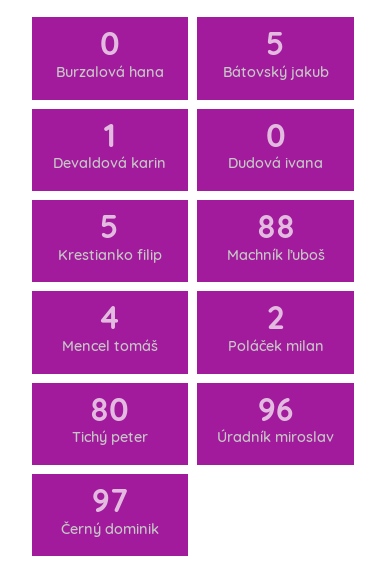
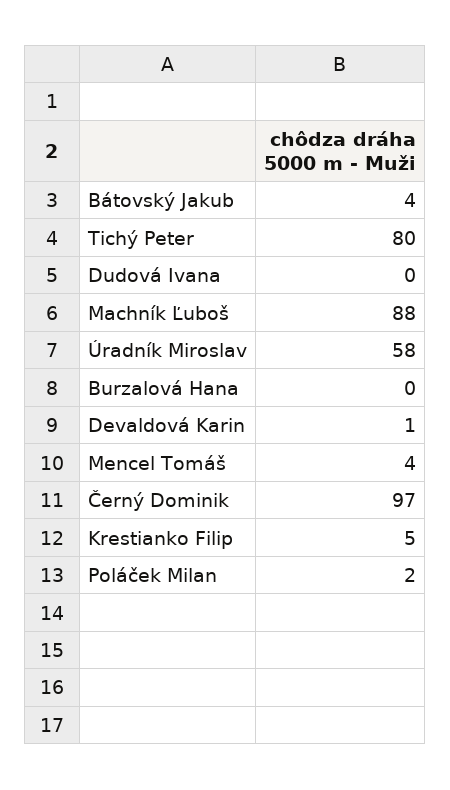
  {
    "Burzalová hana": 0,
-   "Bátovský jakub": 5,
+   "Bátovský jakub": 4,
    "Devaldová karin": 1,
    "Dudová ivana": 0,
    "Krestianko filip": 5,
    "Machník ľuboš": 88,
    "Mencel tomáš": 4,
    "Poláček milan": 2,
    "Tichý peter": 80,
-   "Úradník miroslav": 96,
+   "Úradník miroslav": 58,
    "Černý dominik": 97
  }

